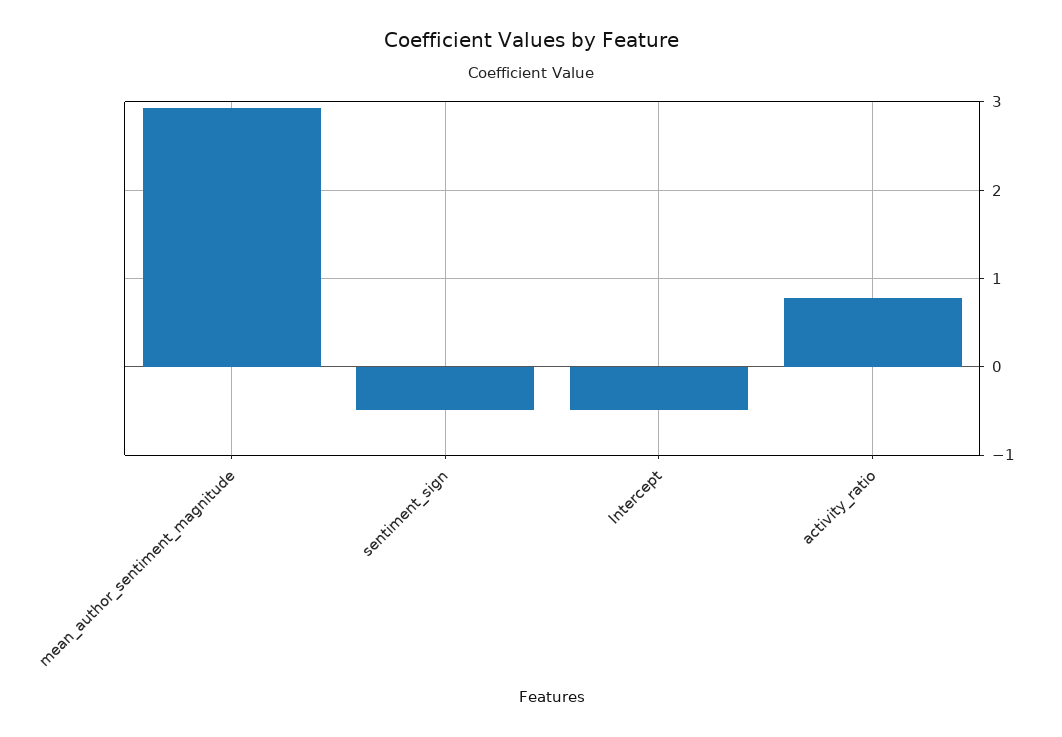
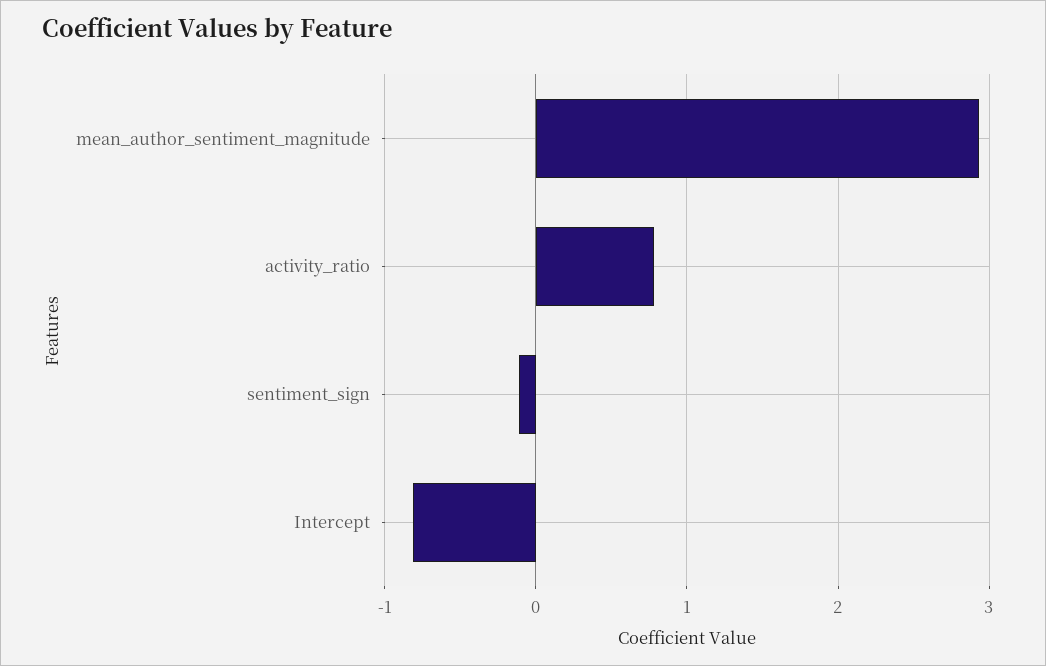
  {
    "mean_author_sentiment_magnitude": 2.9,
-   "sentiment_sign": -0.5,
+   "sentiment_sign": -0.1,
-   "Intercept": -0.5,
+   "Intercept": -0.8,
    "activity_ratio": 0.8
  }

